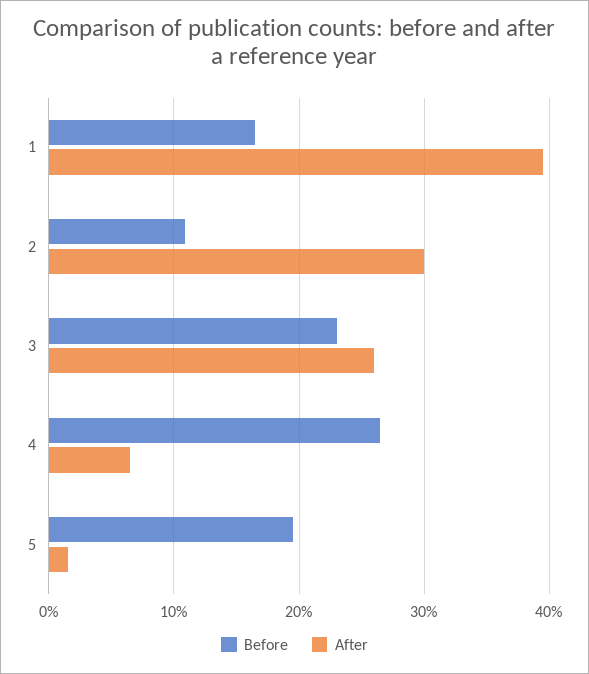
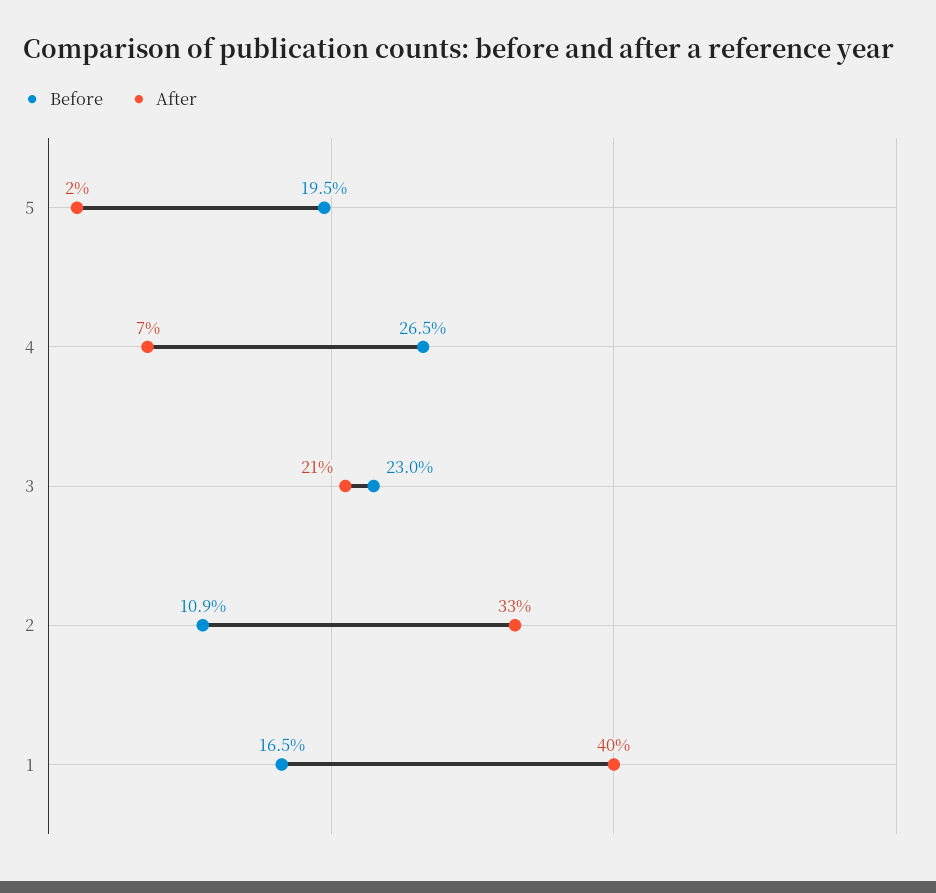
  {
    "Before": {
      "1": 16.5,
      "2": 10.9,
      "3": 23,
      "4": 26.5,
      "5": 19.5
    },
    "After": {
      "1": 40,
-     "2": 30,
+     "2": 33,
-     "3": 26,
+     "3": 21,
      "4": 7,
      "5": 2
    }
  }

